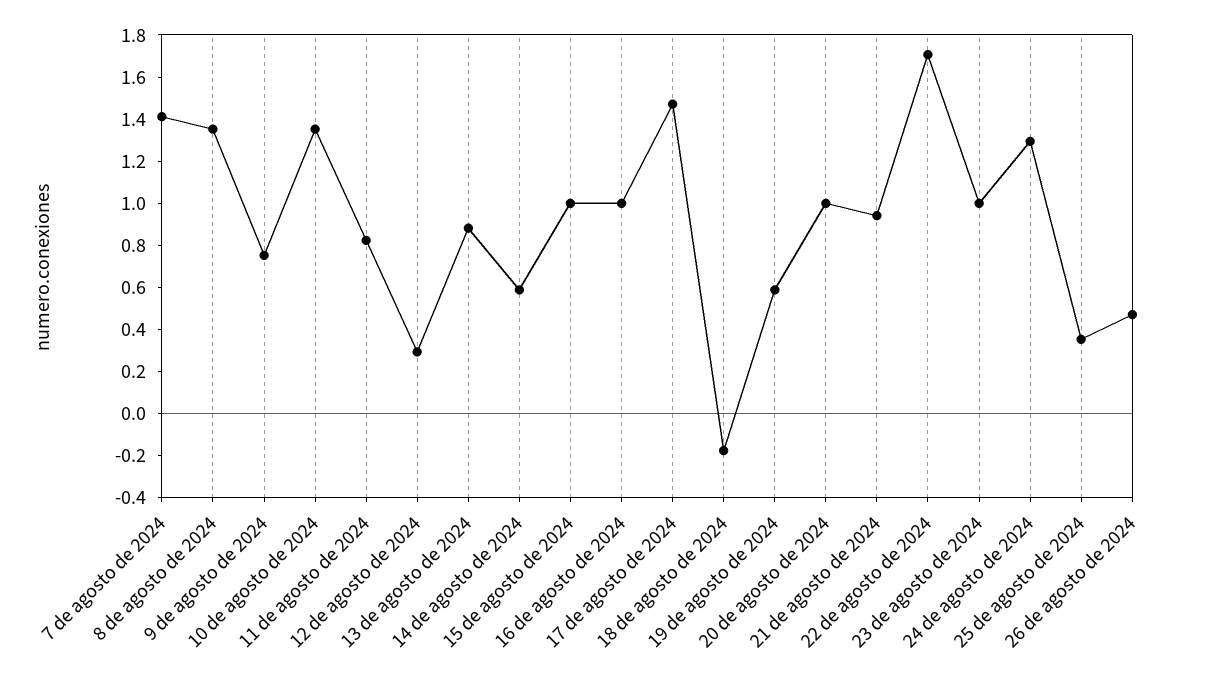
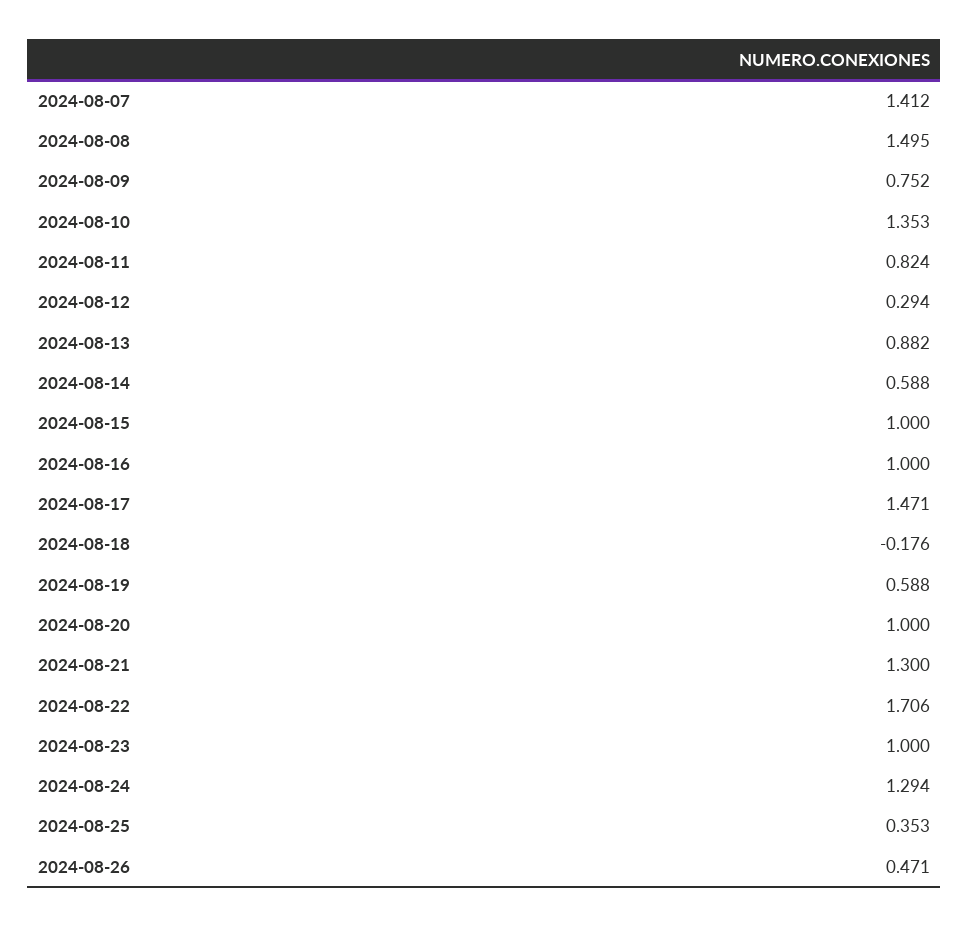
  {
    "7 de agosto de 2024": 1.412,
-   "8 de agosto de 2024": 1.35,
+   "8 de agosto de 2024": 1.495,
    "9 de agosto de 2024": 0.752,
    "10 de agosto de 2024": 1.353,
    "11 de agosto de 2024": 0.824,
    "12 de agosto de 2024": 0.294,
    "13 de agosto de 2024": 0.882,
    "14 de agosto de 2024": 0.588,
    "15 de agosto de 2024": 1,
    "16 de agosto de 2024": 1,
    "17 de agosto de 2024": 1.471,
    "18 de agosto de 2024": -0.176,
    "19 de agosto de 2024": 0.588,
    "20 de agosto de 2024": 1,
-   "21 de agosto de 2024": 0.95,
+   "21 de agosto de 2024": 1.3,
    "22 de agosto de 2024": 1.706,
    "23 de agosto de 2024": 1,
    "24 de agosto de 2024": 1.294,
    "25 de agosto de 2024": 0.353,
    "26 de agosto de 2024": 0.471
  }

